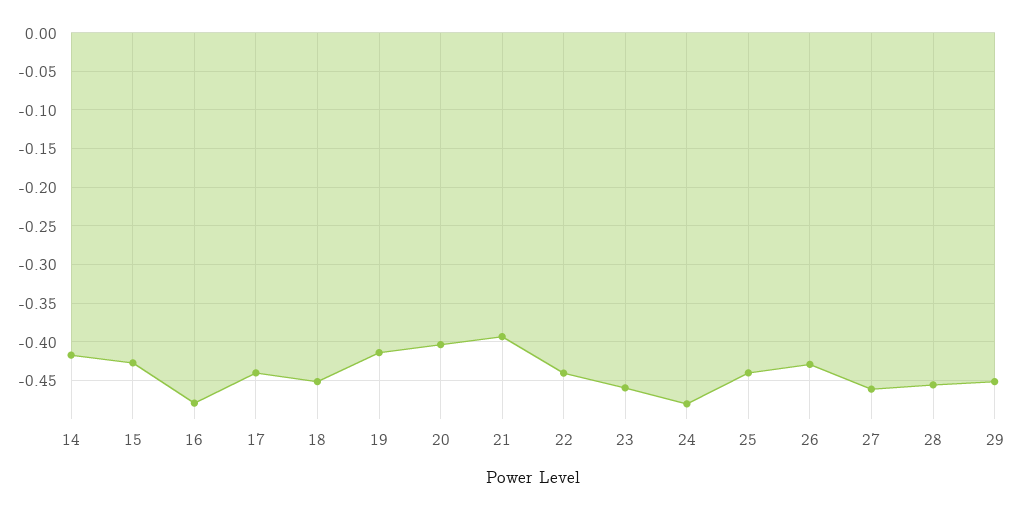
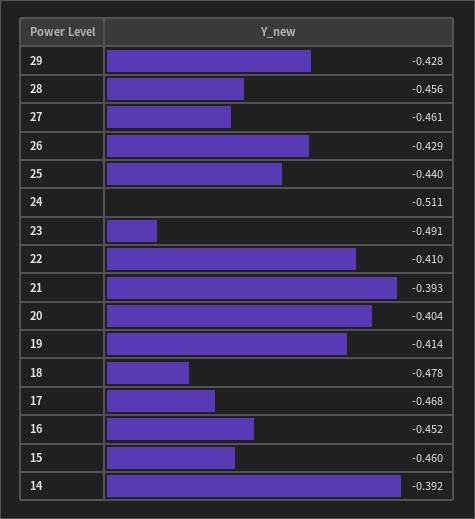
  {
-   "14": -0.42,
+   "14": -0.392,
-   "15": -0.43,
+   "15": -0.46,
-   "16": -0.48,
+   "16": -0.452,
-   "17": -0.44,
+   "17": -0.468,
-   "18": -0.45,
+   "18": -0.478,
    "19": -0.414,
    "20": -0.404,
    "21": -0.393,
-   "22": -0.44,
+   "22": -0.41,
-   "23": -0.46,
+   "23": -0.491,
-   "24": -0.48,
+   "24": -0.511,
    "25": -0.44,
    "26": -0.429,
    "27": -0.461,
    "28": -0.456,
-   "29": -0.45
+   "29": -0.428
  }

